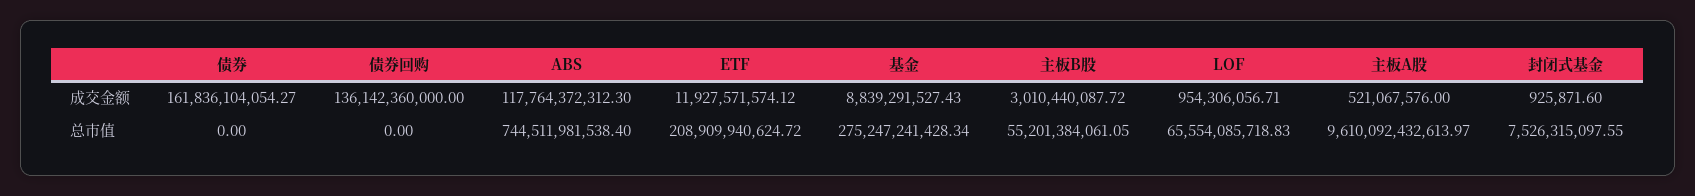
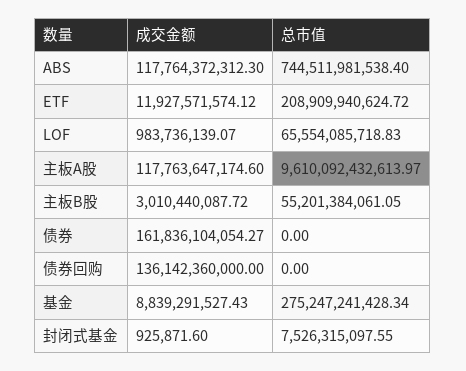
  {
    "债券": {
      "成交金额": 161836104054.27,
      "总市值": 0
    },
    "债券回购": {
      "成交金额": 136142360000,
      "总市值": 0
    },
    "ABS": {
      "成交金额": 117764372312.3,
      "总市值": 744511981538.4
    },
    "ETF": {
      "成交金额": 11927571574.12,
      "总市值": 208909940624.72
    },
    "基金": {
      "成交金额": 8839291527.43,
      "总市值": 275247241428.34
    },
    "主板B股": {
      "成交金额": 3010440087.72,
      "总市值": 55201384061.05
    },
    "LOF": {
-     "成交金额": 954306056.71,
+     "成交金额": 983736139.07,
      "总市值": 65554085718.83
    },
    "主板A股": {
-     "成交金额": 521067576,
+     "成交金额": 117763647174.6,
      "总市值": 9610092432613.97
    },
    "封闭式基金": {
      "成交金额": 925871.6,
      "总市值": 7526315097.55
    }
  }

